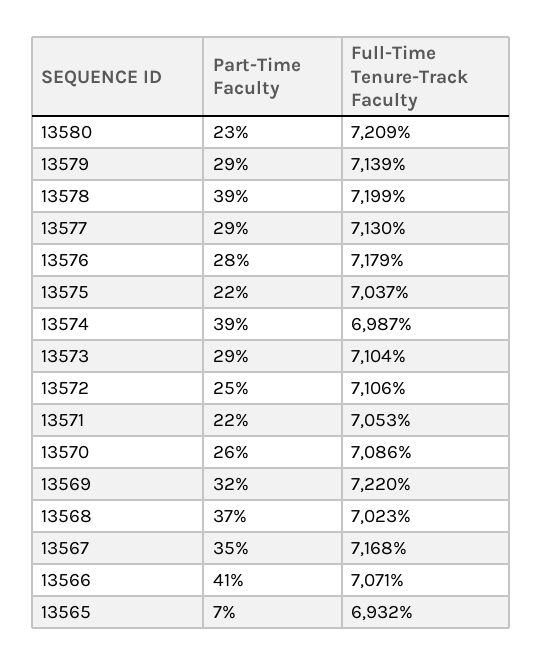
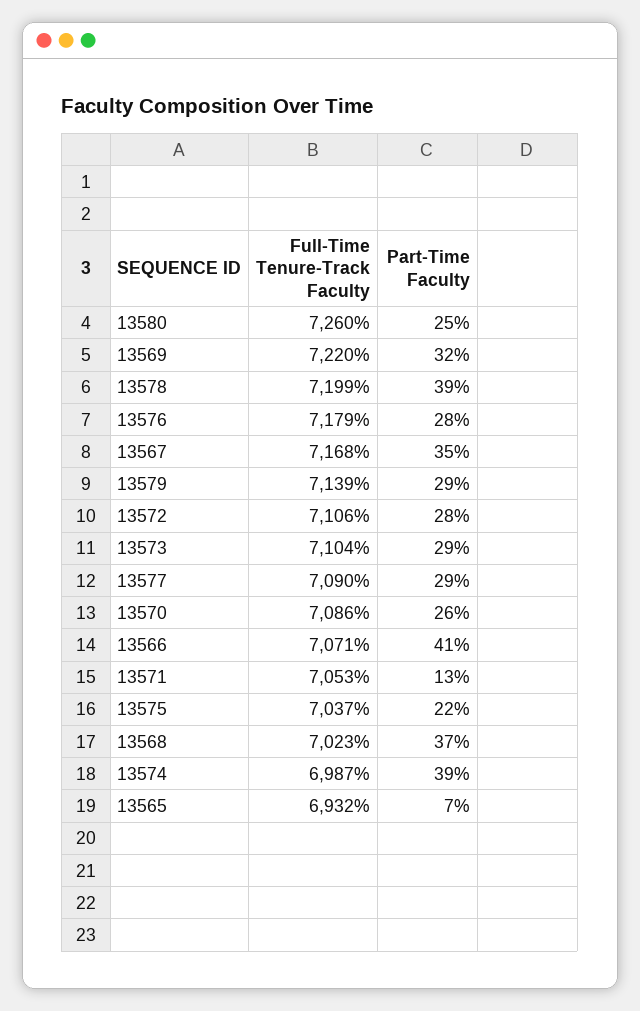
  {
    "Part-Time Faculty": {
-     "13580": 23,
+     "13580": 25,
      "13579": 29,
      "13578": 39,
      "13577": 29,
      "13576": 28,
      "13575": 22,
      "13574": 39,
      "13573": 29,
-     "13572": 25,
+     "13572": 28,
-     "13571": 22,
+     "13571": 13,
      "13570": 26,
      "13569": 32,
      "13568": 37,
      "13567": 35,
      "13566": 41,
      "13565": 7
    },
    "Full-Time Tenure-Track Faculty": {
-     "13580": 7209,
+     "13580": 7260,
      "13579": 7139,
      "13578": 7199,
-     "13577": 7130,
+     "13577": 7090,
      "13576": 7179,
      "13575": 7037,
      "13574": 6987,
      "13573": 7104,
      "13572": 7106,
      "13571": 7053,
      "13570": 7086,
      "13569": 7220,
      "13568": 7023,
      "13567": 7168,
      "13566": 7071,
      "13565": 6932
    }
  }

